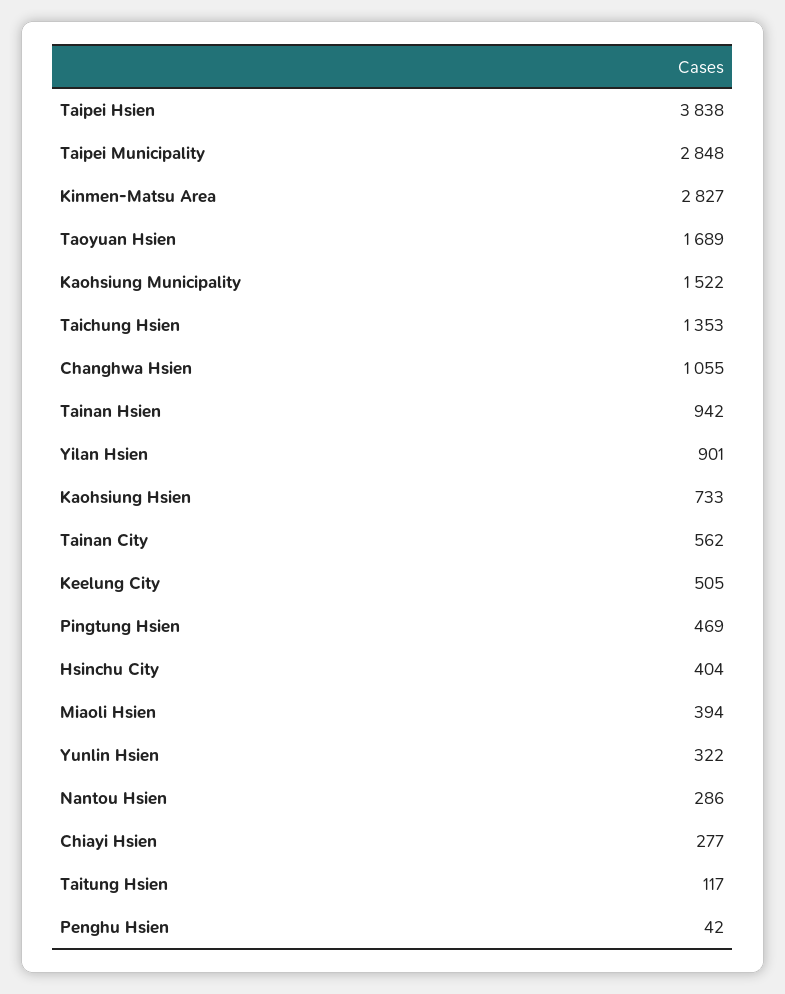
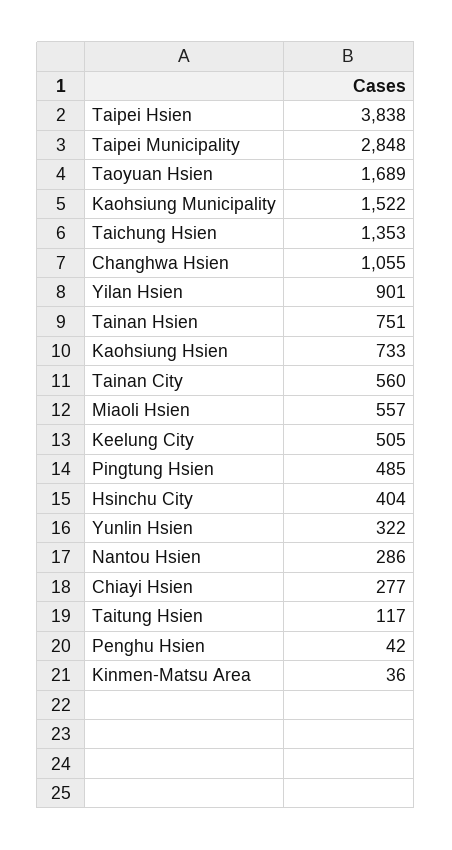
  {
    "Taipei Hsien": 3838,
    "Taipei Municipality": 2848,
-   "Kinmen-Matsu Area": 2827,
+   "Kinmen-Matsu Area": 36,
    "Taoyuan Hsien": 1689,
    "Kaohsiung Municipality": 1522,
    "Taichung Hsien": 1353,
    "Changhwa Hsien": 1055,
-   "Tainan Hsien": 942,
+   "Tainan Hsien": 751,
    "Yilan Hsien": 901,
    "Kaohsiung Hsien": 733,
-   "Tainan City": 562,
+   "Tainan City": 560,
    "Keelung City": 505,
-   "Pingtung Hsien": 469,
+   "Pingtung Hsien": 485,
    "Hsinchu City": 404,
-   "Miaoli Hsien": 394,
+   "Miaoli Hsien": 557,
    "Yunlin Hsien": 322,
    "Nantou Hsien": 286,
    "Chiayi Hsien": 277,
    "Taitung Hsien": 117,
    "Penghu Hsien": 42
  }

